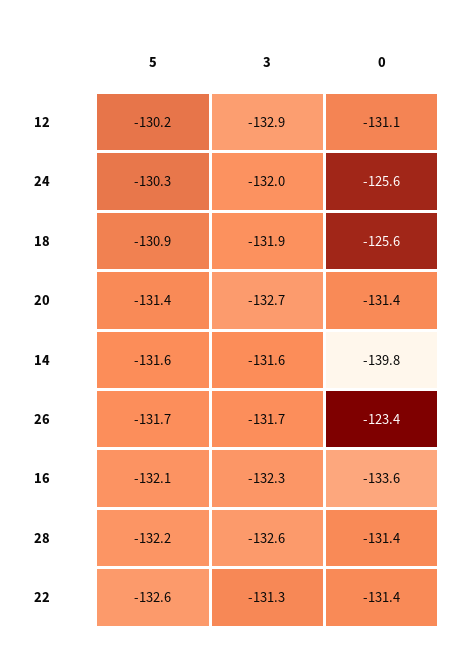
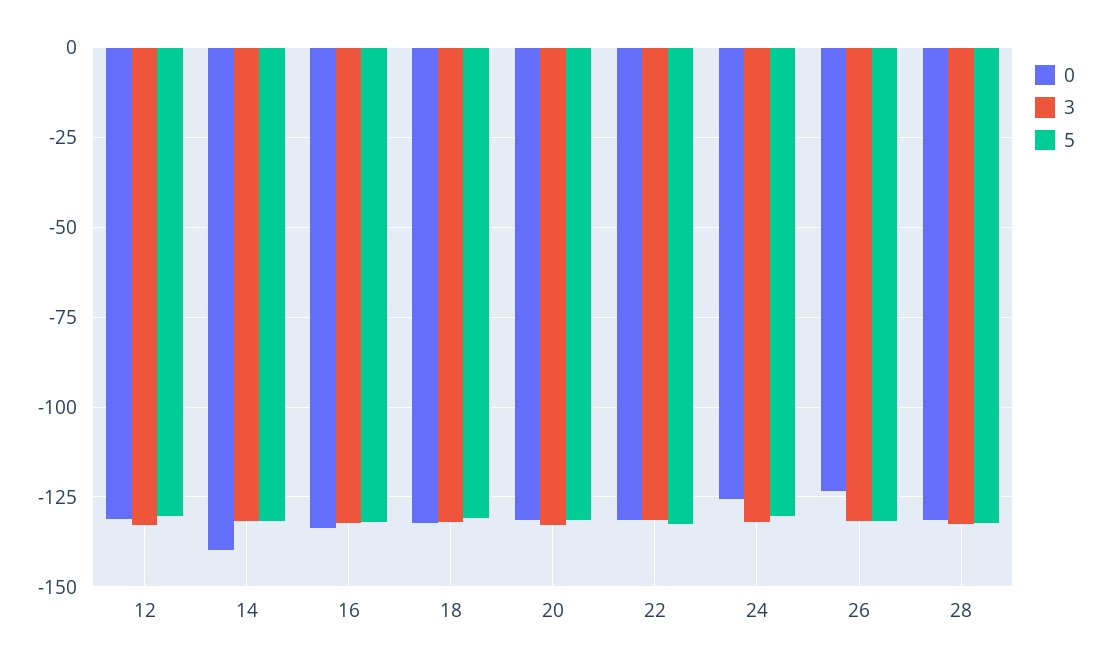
  {
    "5": {
      "12": -130.2,
      "24": -130.3,
      "18": -130.9,
      "20": -131.4,
      "14": -131.6,
      "26": -131.7,
      "16": -132.1,
      "28": -132.2,
      "22": -132.6
    },
    "3": {
      "12": -132.9,
      "24": -132,
      "18": -131.9,
      "20": -132.7,
      "14": -131.6,
      "26": -131.7,
      "16": -132.3,
      "28": -132.6,
      "22": -131.3
    },
    "0": {
      "12": -131.1,
      "24": -125.6,
-     "18": -125.6,
+     "18": -132.5,
      "20": -131.4,
      "14": -139.8,
      "26": -123.4,
      "16": -133.6,
      "28": -131.4,
      "22": -131.4
    }
  }

